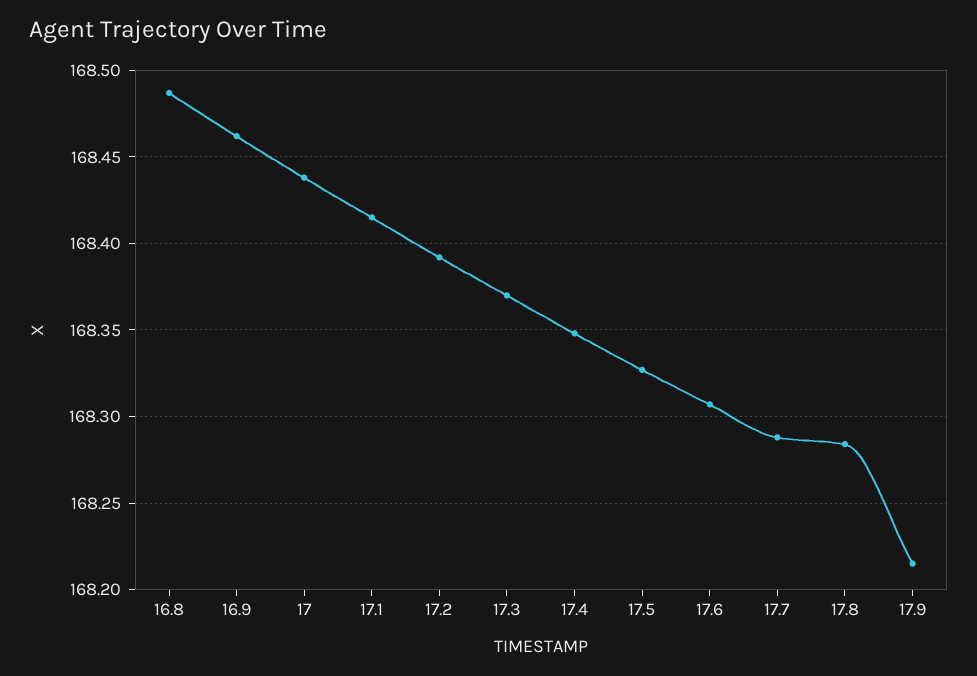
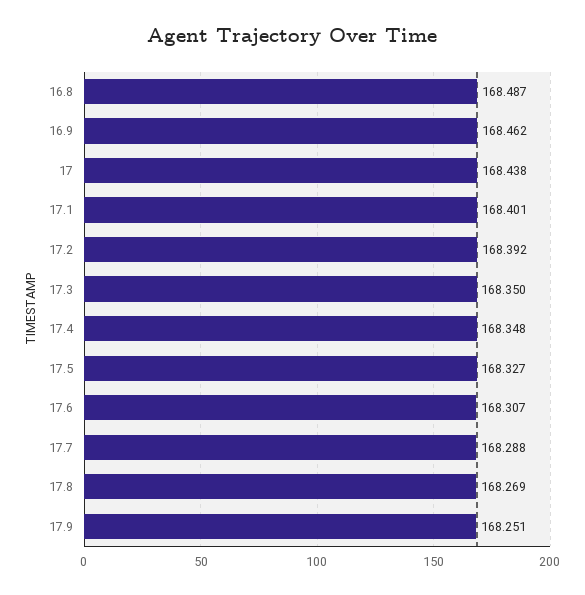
  {
    "16.8": 168.487,
    "16.9": 168.462,
    "17": 168.438,
-   "17.1": 168.415,
+   "17.1": 168.401,
    "17.2": 168.392,
-   "17.3": 168.37,
+   "17.3": 168.35,
    "17.4": 168.348,
    "17.5": 168.327,
    "17.6": 168.307,
    "17.7": 168.288,
-   "17.8": 168.285,
+   "17.8": 168.269,
-   "17.9": 168.215
+   "17.9": 168.251
  }

